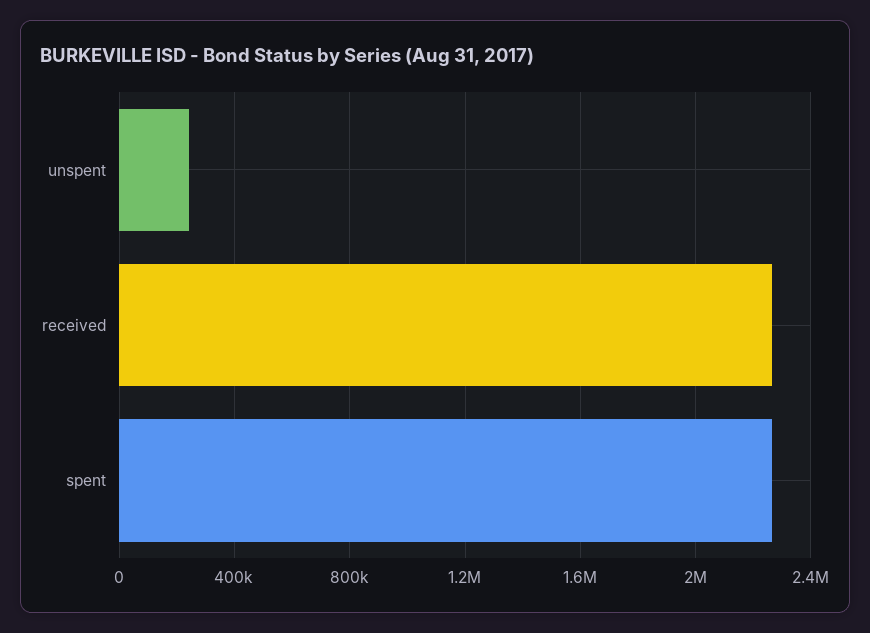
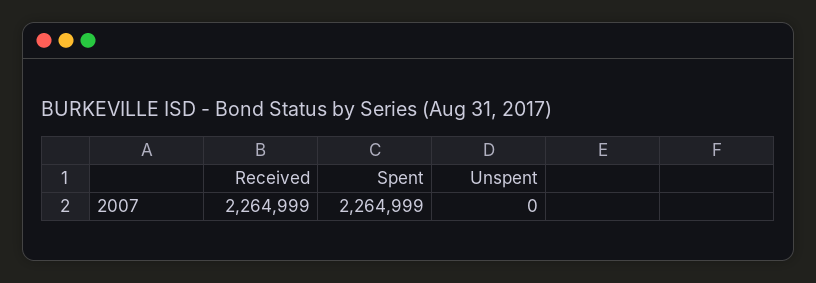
  {
-   "unspent": 250000,
+   "unspent": 0,
    "received": 2264999,
    "spent": 2264999
  }

